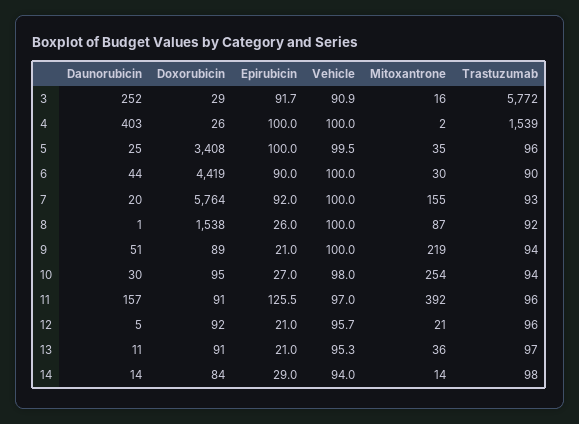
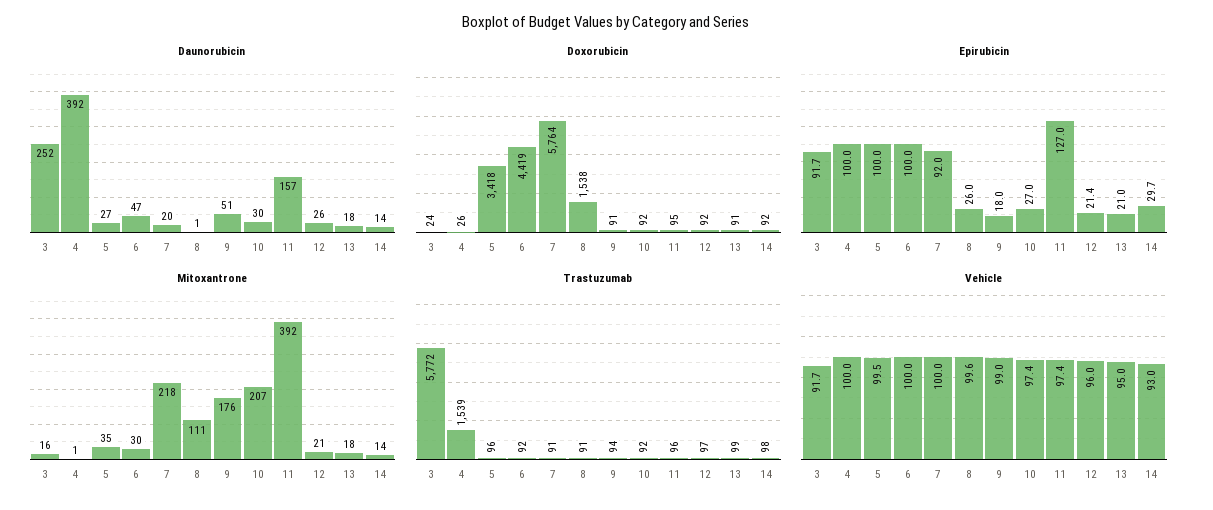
  {
    "Daunorubicin": {
      "3": 252,
-     "4": 403,
+     "4": 392,
-     "5": 25,
+     "5": 27,
-     "6": 44,
+     "6": 47,
      "7": 20,
      "8": 1,
      "9": 51,
      "10": 30,
      "11": 157,
-     "12": 5,
+     "12": 26,
-     "13": 11,
+     "13": 18,
      "14": 14
    },
    "Doxorubicin": {
-     "3": 29,
+     "3": 24,
      "4": 26,
-     "5": 3408,
+     "5": 3418,
      "6": 4419,
      "7": 5764,
      "8": 1538,
-     "9": 89,
+     "9": 91,
-     "10": 95,
+     "10": 92,
-     "11": 91,
+     "11": 95,
      "12": 92,
      "13": 91,
-     "14": 84
+     "14": 92
    },
    "Epirubicin": {
      "3": 91.7,
      "4": 100,
      "5": 100,
-     "6": 90,
+     "6": 100,
      "7": 92,
      "8": 26,
-     "9": 21,
+     "9": 18,
      "10": 27,
-     "11": 125.5,
+     "11": 127,
-     "12": 21,
+     "12": 21.4,
      "13": 21,
-     "14": 29
+     "14": 29.7
    },
    "Vehicle": {
-     "3": 90.9,
+     "3": 91.7,
      "4": 100,
      "5": 99.5,
      "6": 100,
      "7": 100,
-     "8": 100,
+     "8": 99.6,
-     "9": 100,
+     "9": 99,
-     "10": 98,
+     "10": 97.4,
-     "11": 97,
+     "11": 97.4,
-     "12": 95.7,
+     "12": 96,
-     "13": 95.3,
+     "13": 95,
-     "14": 94
+     "14": 93
    },
    "Mitoxantrone": {
      "3": 16,
-     "4": 2,
+     "4": 1,
      "5": 35,
      "6": 30,
-     "7": 155,
+     "7": 218,
-     "8": 87,
+     "8": 111,
-     "9": 219,
+     "9": 176,
-     "10": 254,
+     "10": 207,
      "11": 392,
      "12": 21,
-     "13": 36,
+     "13": 18,
      "14": 14
    },
    "Trastuzumab": {
      "3": 5772,
      "4": 1539,
      "5": 96,
-     "6": 90,
+     "6": 92,
-     "7": 93,
+     "7": 91,
-     "8": 92,
+     "8": 91,
      "9": 94,
-     "10": 94,
+     "10": 92,
      "11": 96,
-     "12": 96,
+     "12": 97,
-     "13": 97,
+     "13": 99,
      "14": 98
    }
  }

